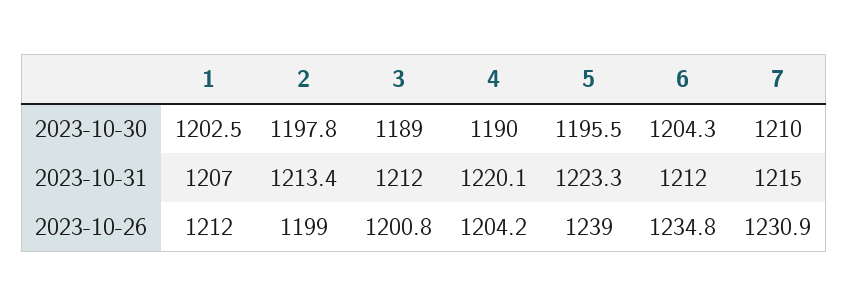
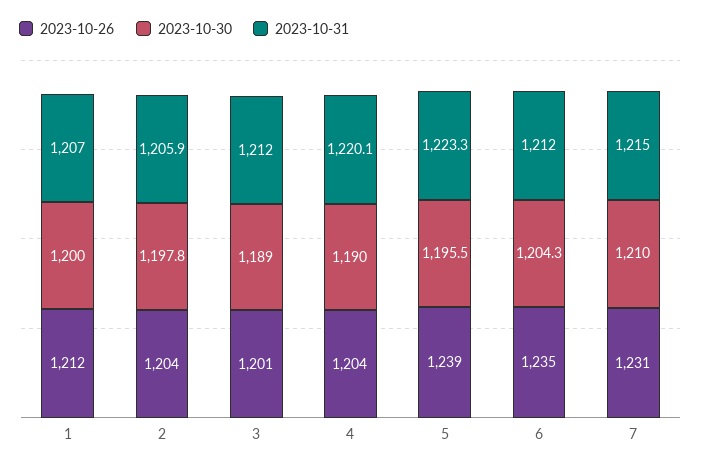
  {
    "2023-10-30": {
-     "1": 1202.5,
+     "1": 1200,
      "2": 1197.8,
      "3": 1189,
      "4": 1190,
      "5": 1195.5,
      "6": 1204.3,
      "7": 1210
    },
    "2023-10-31": {
      "1": 1207,
-     "2": 1213.4,
+     "2": 1205.9,
      "3": 1212,
      "4": 1220.1,
      "5": 1223.3,
      "6": 1212,
      "7": 1215
    },
    "2023-10-26": {
      "1": 1212,
-     "2": 1199,
+     "2": 1204,
      "3": 1200.8,
      "4": 1204.2,
      "5": 1239,
      "6": 1234.8,
      "7": 1230.9
    }
  }

